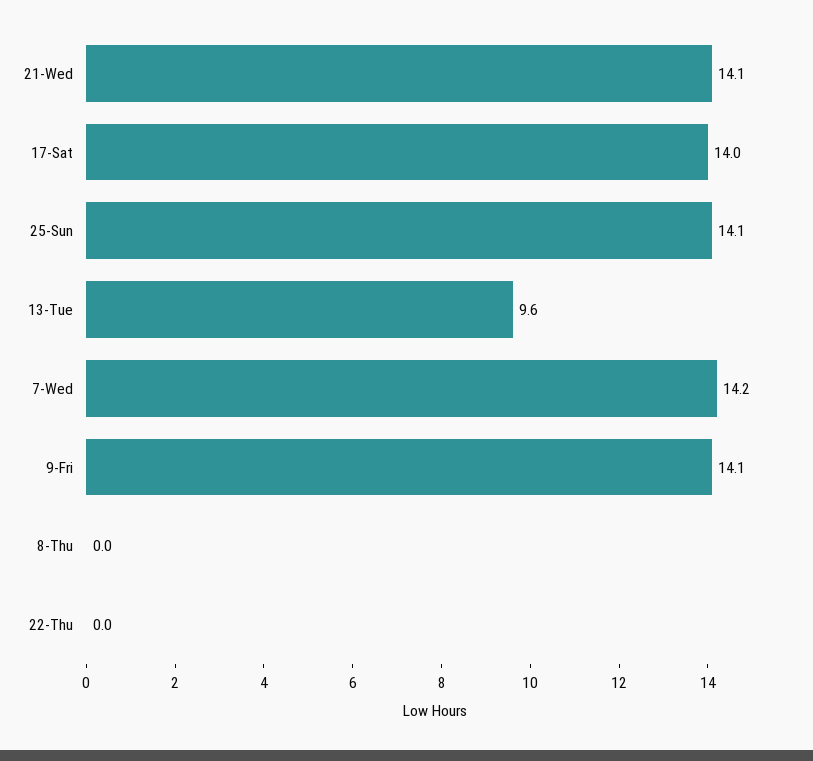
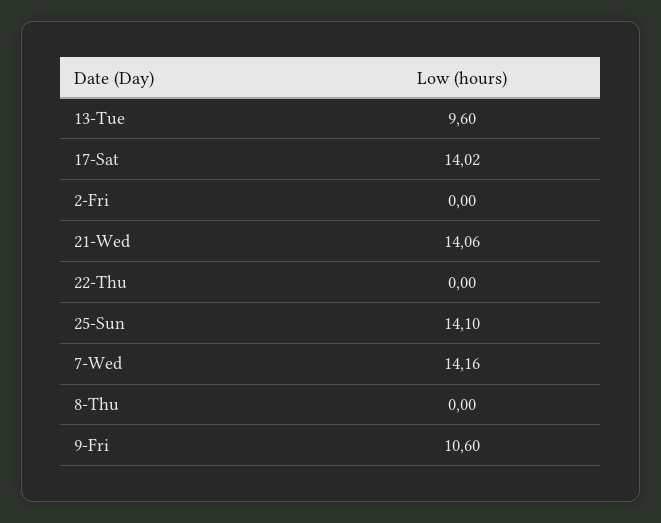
  {
    "21-Wed": 14.06,
    "17-Sat": 14.02,
    "25-Sun": 14.1,
    "13-Tue": 9.6,
    "7-Wed": 14.16,
-   "9-Fri": 14.1,
+   "9-Fri": 10.6,
    "8-Thu": 0,
-   "22-Thu": 0
+   "22-Thu": 0,
+   "2-Fri": 0
  }

